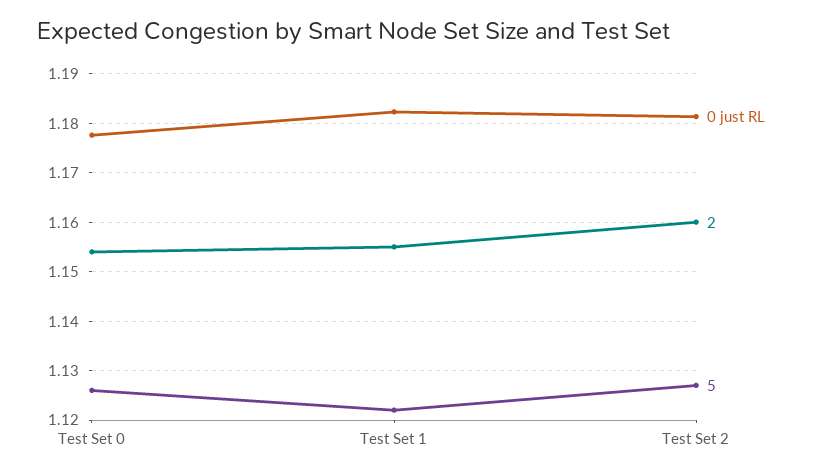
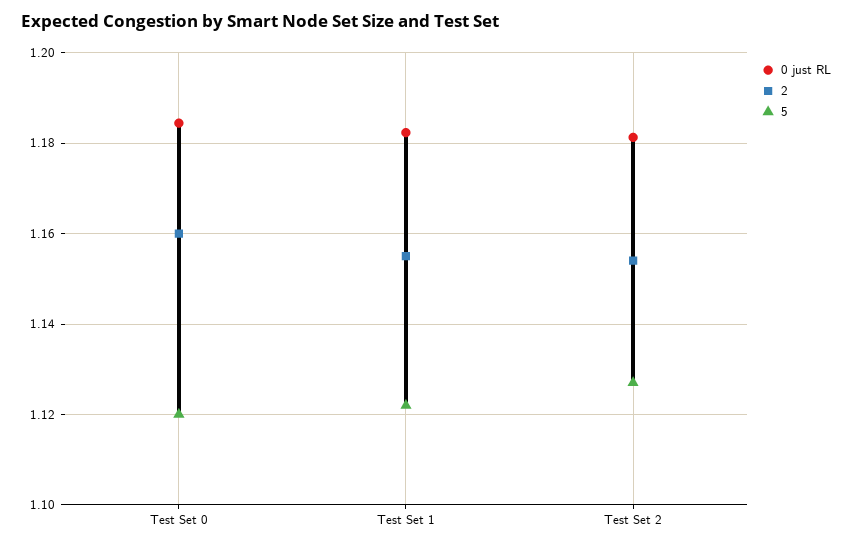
  {
    "0 just RL": {
-     "Test Set 0": 1.178,
+     "Test Set 0": 1.184,
      "Test Set 1": 1.182,
      "Test Set 2": 1.182
    },
    "2": {
-     "Test Set 0": 1.154,
+     "Test Set 0": 1.16,
      "Test Set 1": 1.156,
-     "Test Set 2": 1.16
+     "Test Set 2": 1.154
    },
    "5": {
-     "Test Set 0": 1.126,
+     "Test Set 0": 1.12,
      "Test Set 1": 1.122,
      "Test Set 2": 1.128
    }
  }

